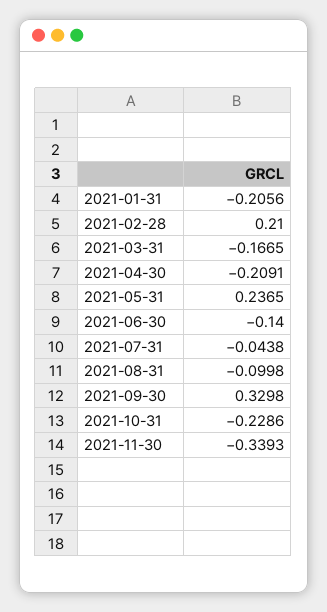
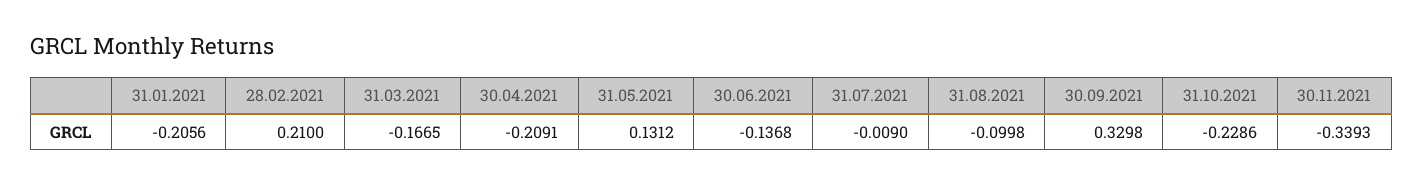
  {
    "2021-01-31": -0.2056,
    "2021-02-28": 0.21,
    "2021-03-31": -0.1665,
    "2021-04-30": -0.2091,
-   "2021-05-31": 0.2365,
+   "2021-05-31": 0.1312,
-   "2021-06-30": -0.14,
+   "2021-06-30": -0.1368,
-   "2021-07-31": -0.0438,
+   "2021-07-31": -0.009,
    "2021-08-31": -0.0998,
    "2021-09-30": 0.3298,
    "2021-10-31": -0.2286,
    "2021-11-30": -0.3393
  }

